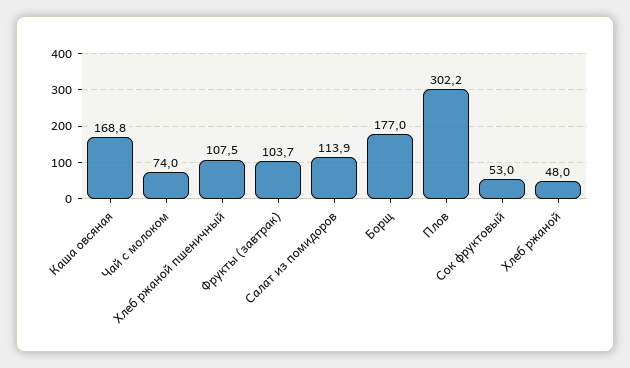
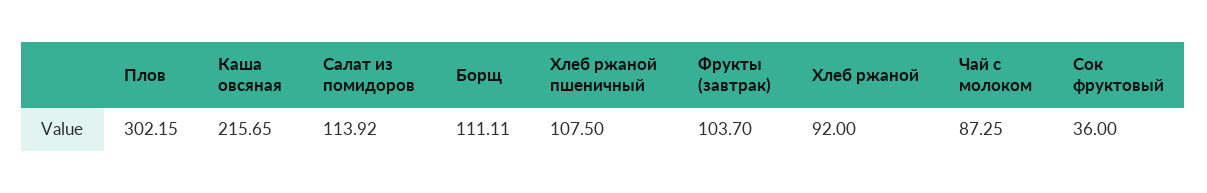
  {
-   "Каша овсяная": 168.8,
+   "Каша овсяная": 215.65,
-   "Чай с молоком": 74,
+   "Чай с молоком": 87.25,
    "Хлеб ржаной пшеничный": 107.5,
    "Фрукты (завтрак)": 103.7,
    "Салат из помидоров": 113.92,
-   "Борщ": 177,
+   "Борщ": 111.11,
    "Плов": 302.15,
-   "Сок фруктовый": 53,
+   "Сок фруктовый": 36,
-   "Хлеб ржаной": 48
+   "Хлеб ржаной": 92
  }

